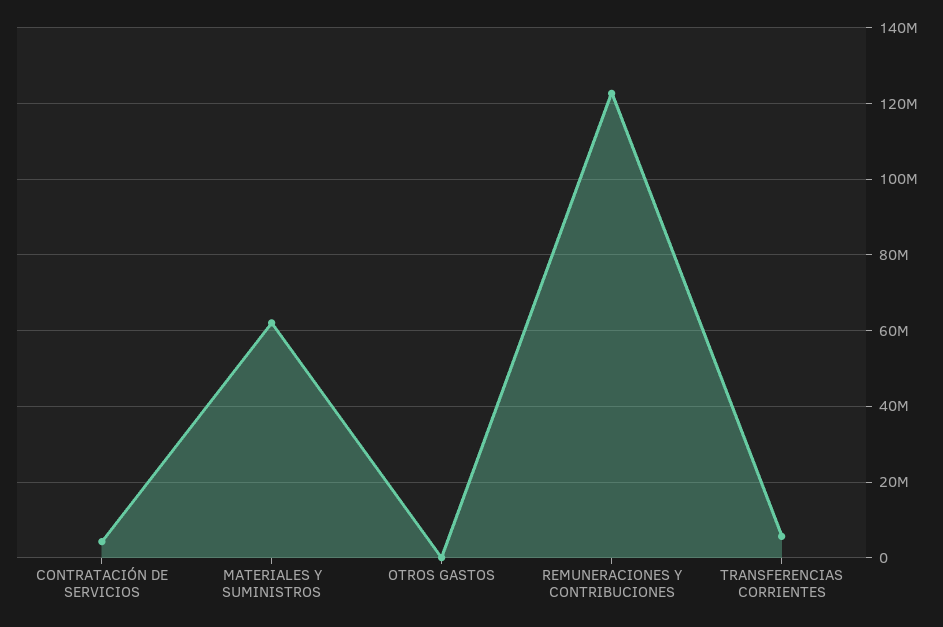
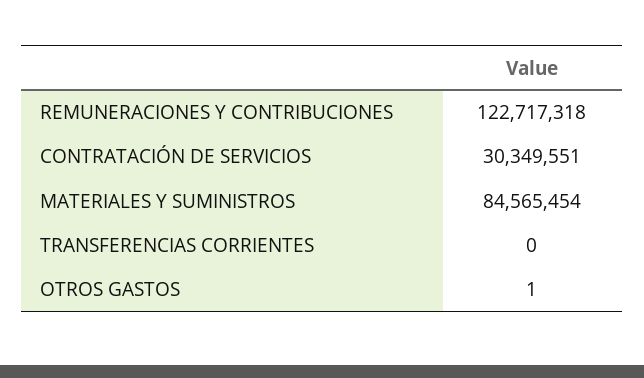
  {
-   "CONTRATACIÓN DE SERVICIOS": 4000000,
+   "CONTRATACIÓN DE SERVICIOS": 30349551,
-   "MATERIALES Y SUMINISTROS": 62000000,
+   "MATERIALES Y SUMINISTROS": 84565454,
    "OTROS GASTOS": 1,
    "REMUNERACIONES Y CONTRIBUCIONES": 122717318,
-   "TRANSFERENCIAS CORRIENTES": 6000000
+   "TRANSFERENCIAS CORRIENTES": 0
  }

